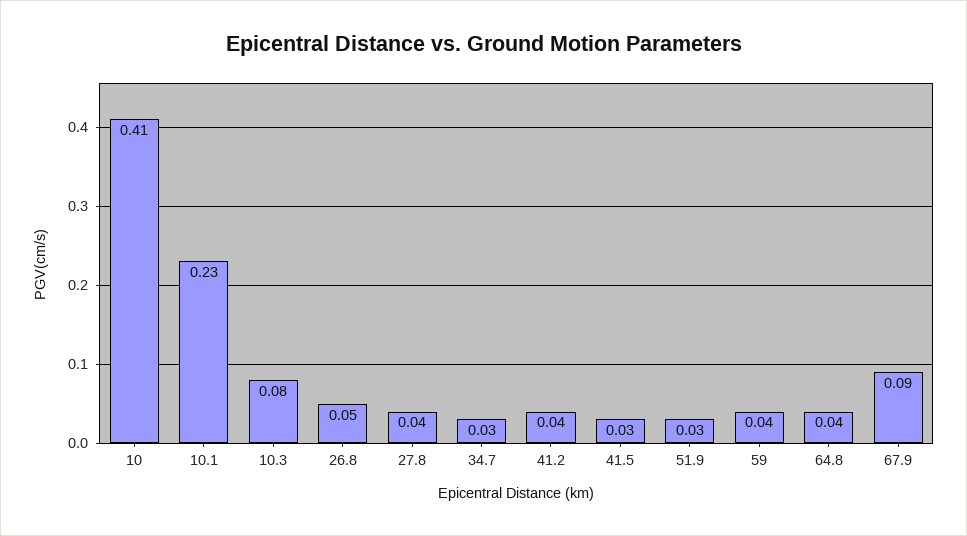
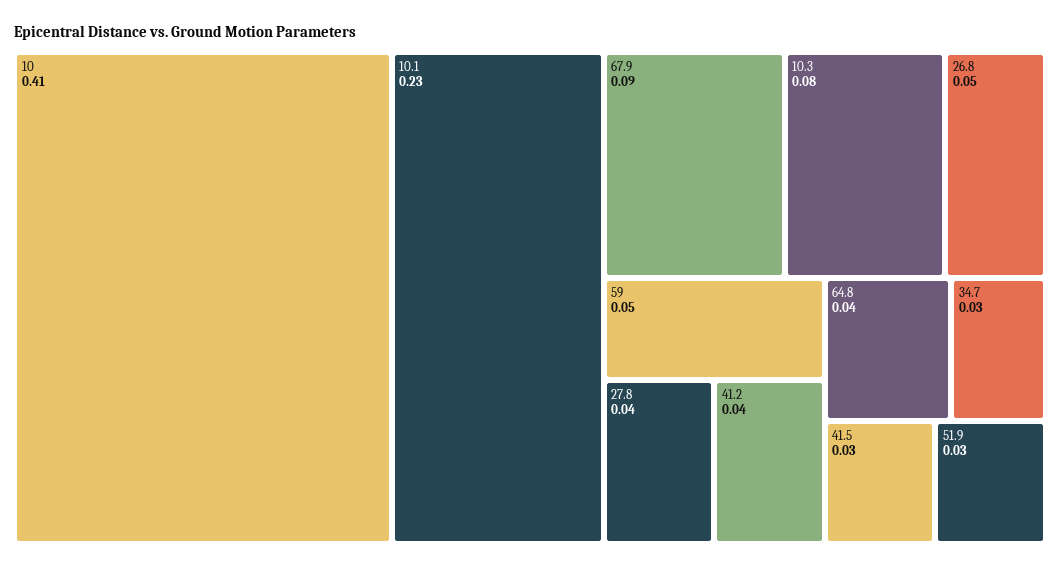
  {
    "10": 0.41,
    "10.1": 0.23,
    "10.3": 0.08,
    "26.8": 0.05,
    "27.8": 0.04,
    "34.7": 0.03,
    "41.2": 0.04,
    "41.5": 0.03,
    "51.9": 0.03,
-   "59": 0.04,
+   "59": 0.05,
    "64.8": 0.04,
    "67.9": 0.09
  }

